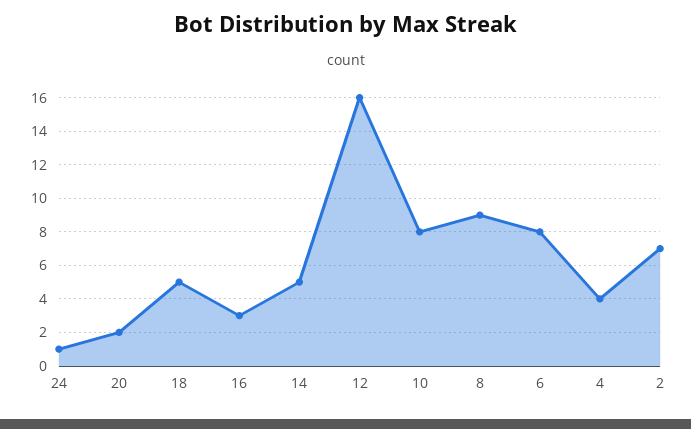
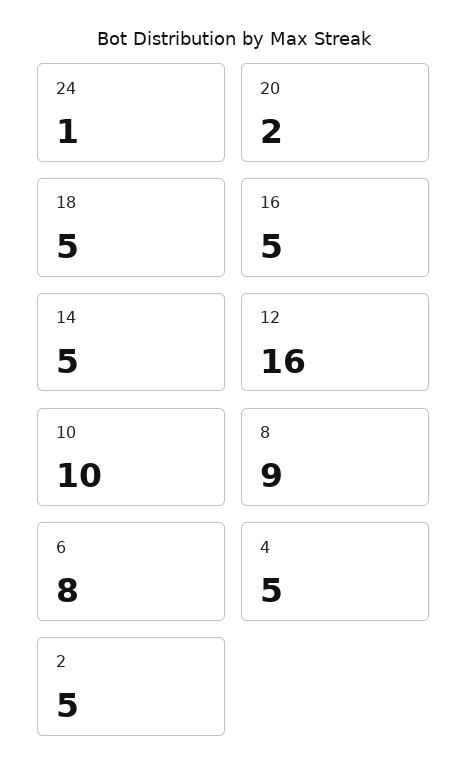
  {
    "24": 1,
    "20": 2,
    "18": 5,
-   "16": 3,
+   "16": 5,
    "14": 5,
    "12": 16,
-   "10": 8,
+   "10": 10,
    "8": 9,
    "6": 8,
-   "4": 4,
+   "4": 5,
-   "2": 7
+   "2": 5
  }

